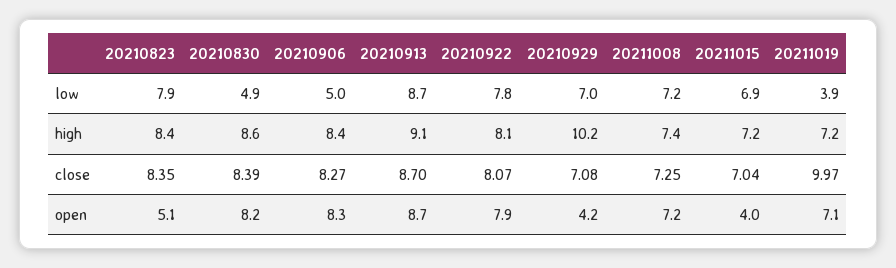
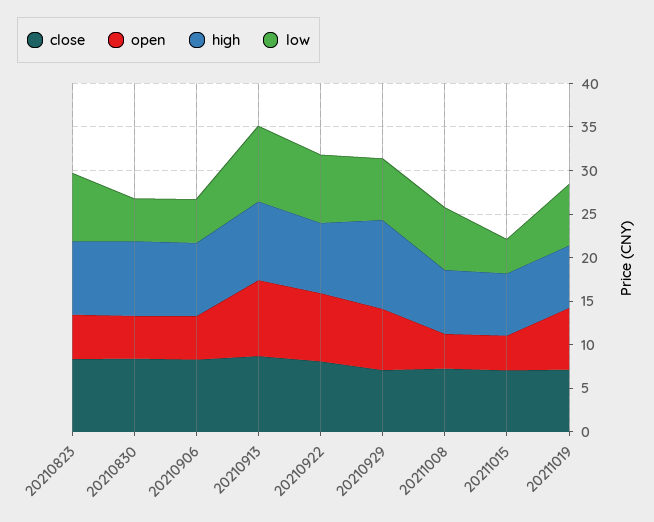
  {
    "low": {
      "20210823": 7.9,
      "20210830": 4.9,
      "20210906": 5,
      "20210913": 8.7,
      "20210922": 7.8,
      "20210929": 7,
      "20211008": 7.2,
-     "20211015": 6.9,
+     "20211015": 4,
-     "20211019": 3.9
+     "20211019": 7
    },
    "high": {
      "20210823": 8.4,
      "20210830": 8.6,
      "20210906": 8.4,
      "20210913": 9.1,
      "20210922": 8.1,
      "20210929": 10.2,
      "20211008": 7.4,
      "20211015": 7.2,
      "20211019": 7.2
    },
    "close": {
      "20210823": 8.35,
      "20210830": 8.39,
      "20210906": 8.27,
      "20210913": 8.7,
      "20210922": 8.07,
      "20210929": 7.08,
      "20211008": 7.25,
      "20211015": 7.04,
-     "20211019": 9.97
+     "20211019": 7
    },
    "open": {
      "20210823": 5.1,
-     "20210830": 8.2,
+     "20210830": 5,
-     "20210906": 8.3,
+     "20210906": 5,
      "20210913": 8.7,
      "20210922": 7.9,
-     "20210929": 4.2,
+     "20210929": 7,
-     "20211008": 7.2,
+     "20211008": 4,
      "20211015": 4,
      "20211019": 7.1
    }
  }

